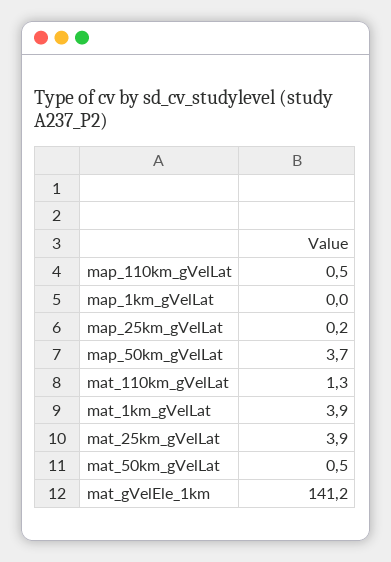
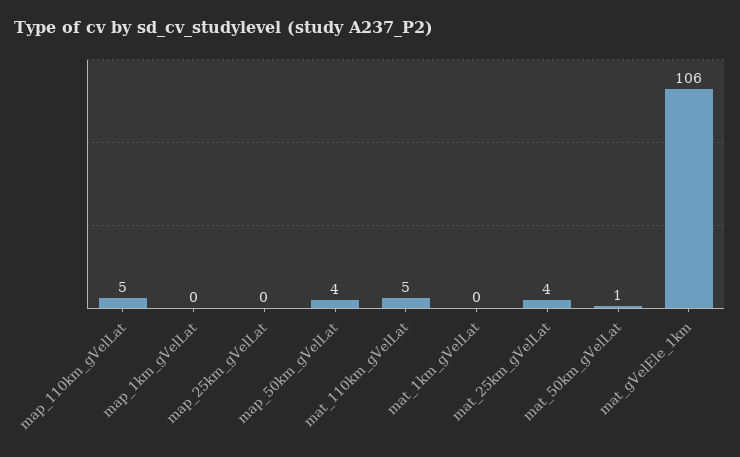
  {
-   "map_110km_gVelLat": 0.5,
+   "map_110km_gVelLat": 5,
    "map_1km_gVelLat": 0,
    "map_25km_gVelLat": 0.2,
    "map_50km_gVelLat": 3.7,
-   "mat_110km_gVelLat": 1.3,
+   "mat_110km_gVelLat": 5,
-   "mat_1km_gVelLat": 3.9,
+   "mat_1km_gVelLat": 0,
    "mat_25km_gVelLat": 3.9,
    "mat_50km_gVelLat": 0.5,
-   "mat_gVelEle_1km": 141.2
+   "mat_gVelEle_1km": 106
  }

